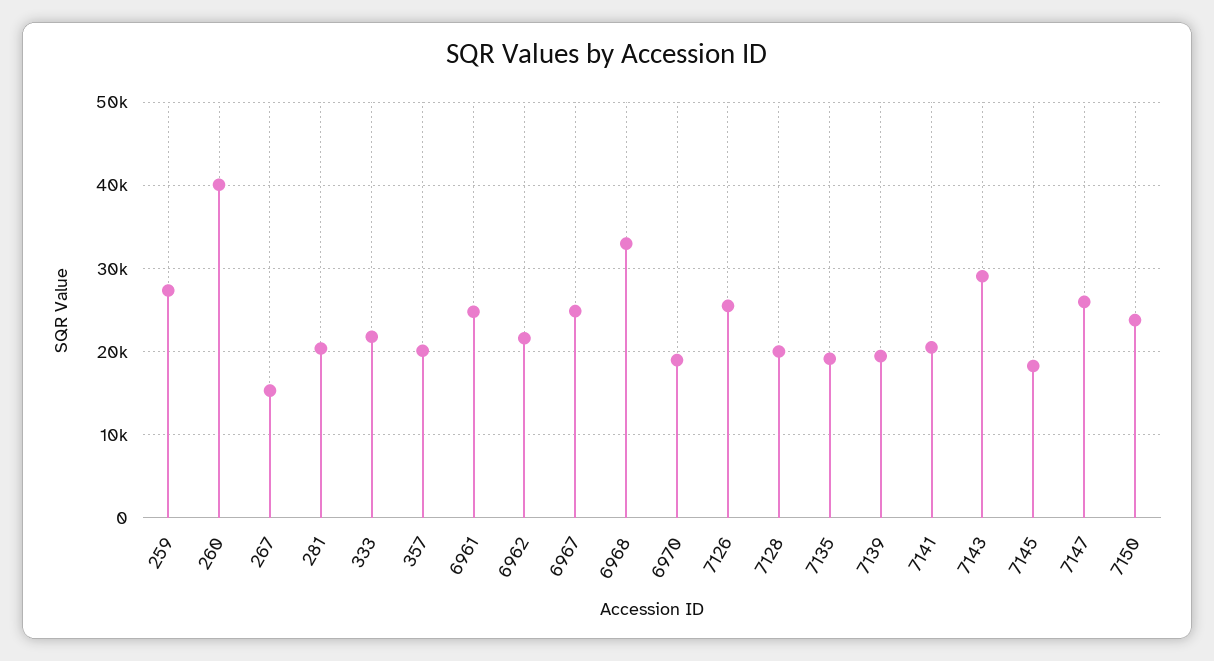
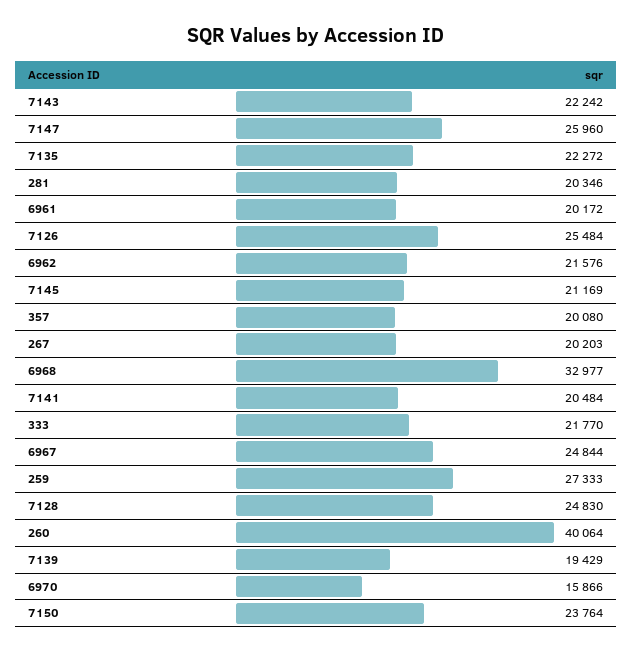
  {
    "259": 27333,
    "260": 40064,
-   "267": 15000,
+   "267": 20203,
    "281": 20346,
    "333": 21770,
    "357": 20080,
-   "6961": 25000,
+   "6961": 20172,
    "6962": 21576,
    "6967": 24844,
    "6968": 32977,
-   "6970": 19000,
+   "6970": 15866,
    "7126": 25484,
-   "7128": 20000,
+   "7128": 24830,
-   "7135": 19000,
+   "7135": 22272,
    "7139": 19429,
    "7141": 20484,
-   "7143": 29000,
+   "7143": 22242,
-   "7145": 18000,
+   "7145": 21169,
    "7147": 25960,
    "7150": 23764
  }

